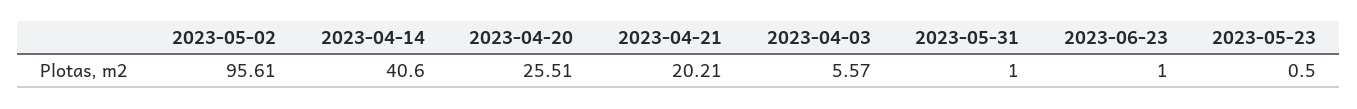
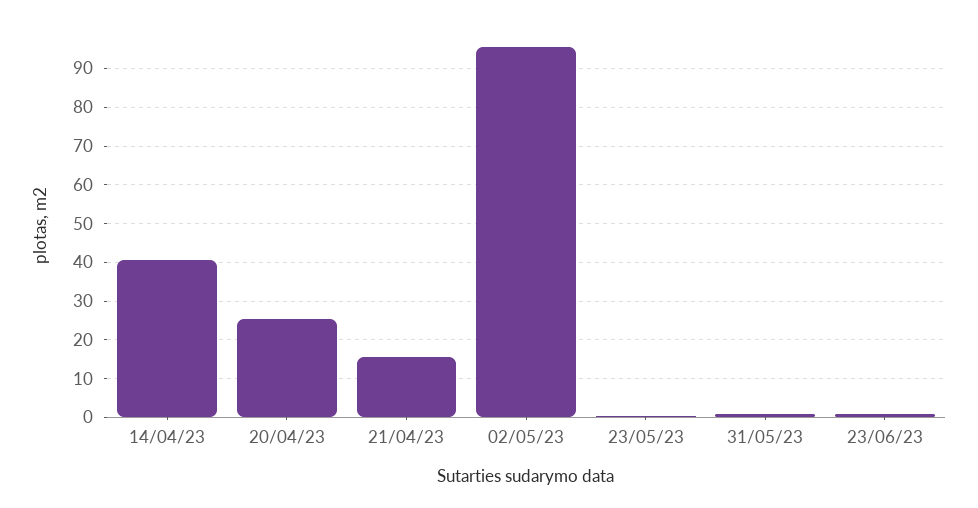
  {
    "2023-05-02": 95.61,
    "2023-04-14": 40.6,
    "2023-04-20": 25.51,
-   "2023-04-21": 20.21,
+   "2023-04-21": 16,
-   "2023-04-03": 5.57,
    "2023-05-31": 1,
    "2023-06-23": 1,
    "2023-05-23": 0.5
  }

